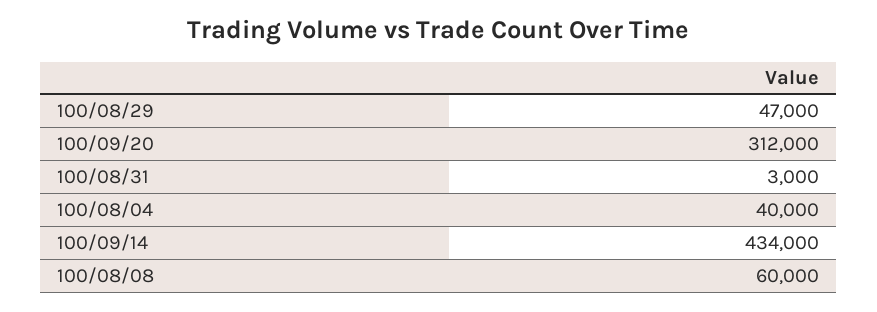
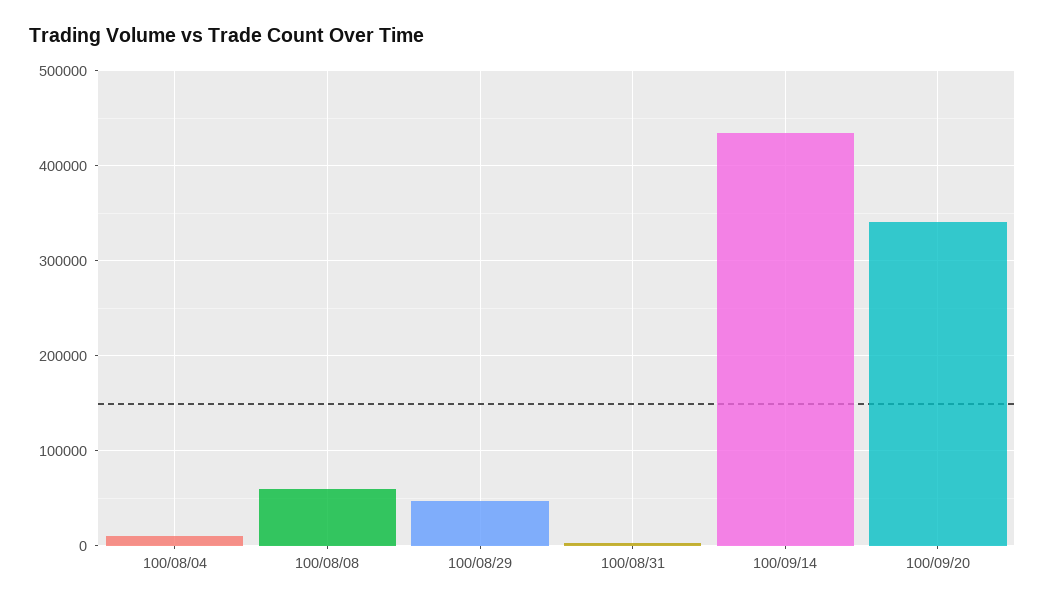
  {
    "100/08/29": 47000,
-   "100/09/20": 312000,
+   "100/09/20": 340000,
    "100/08/31": 3000,
-   "100/08/04": 40000,
+   "100/08/04": 10000,
    "100/09/14": 434000,
    "100/08/08": 60000
  }

